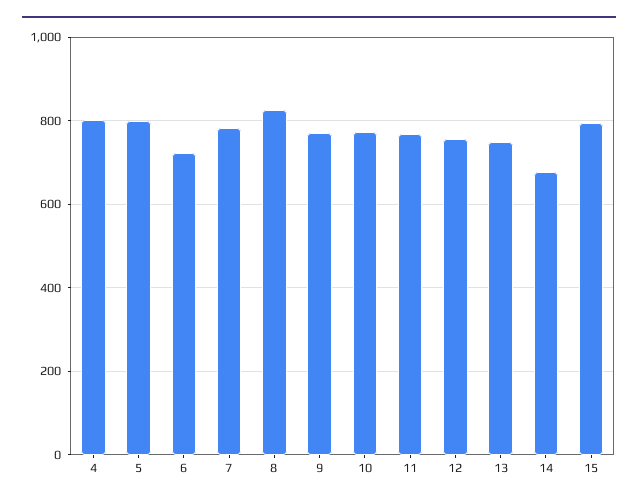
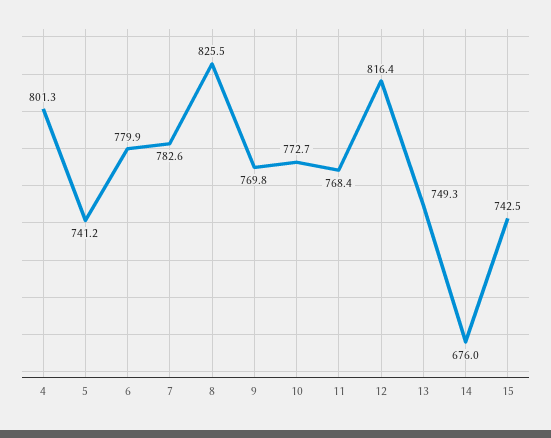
  {
    "4": 801.3,
-   "5": 800,
+   "5": 741.2,
-   "6": 720,
+   "6": 779.9,
    "7": 782.6,
    "8": 825.5,
    "9": 769.8,
    "10": 772.7,
    "11": 768.4,
-   "12": 760,
+   "12": 816.4,
    "13": 749.3,
    "14": 676,
-   "15": 800
+   "15": 742.5
  }

